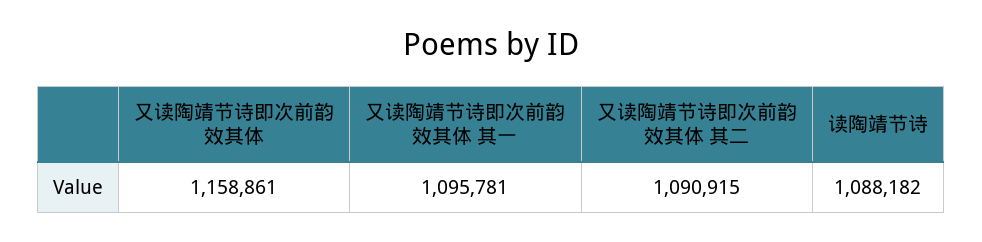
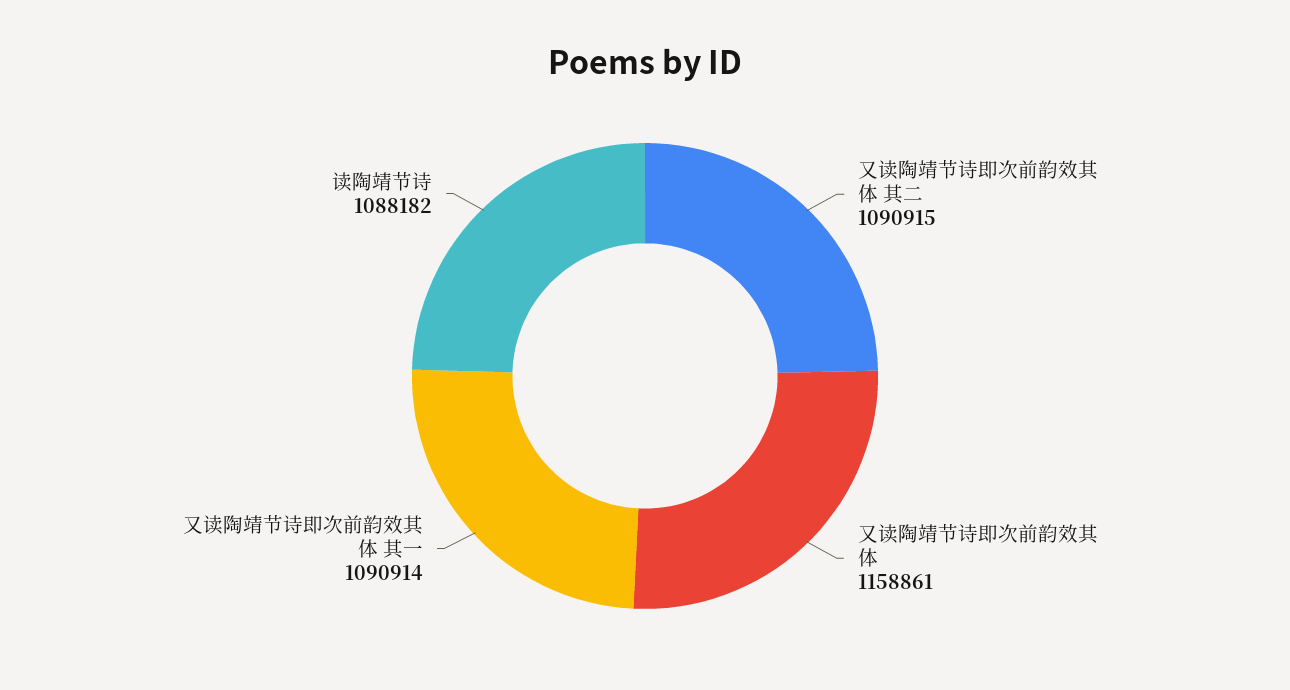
  {
    "又读陶靖节诗即次前韵效其体": 1158861,
-   "又读陶靖节诗即次前韵效其体 其一": 1095781,
+   "又读陶靖节诗即次前韵效其体 其一": 1090914,
    "又读陶靖节诗即次前韵效其体 其二": 1090915,
    "读陶靖节诗": 1088182
  }

